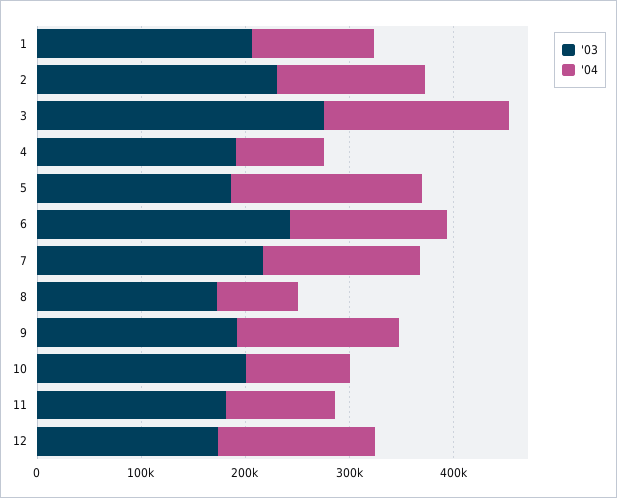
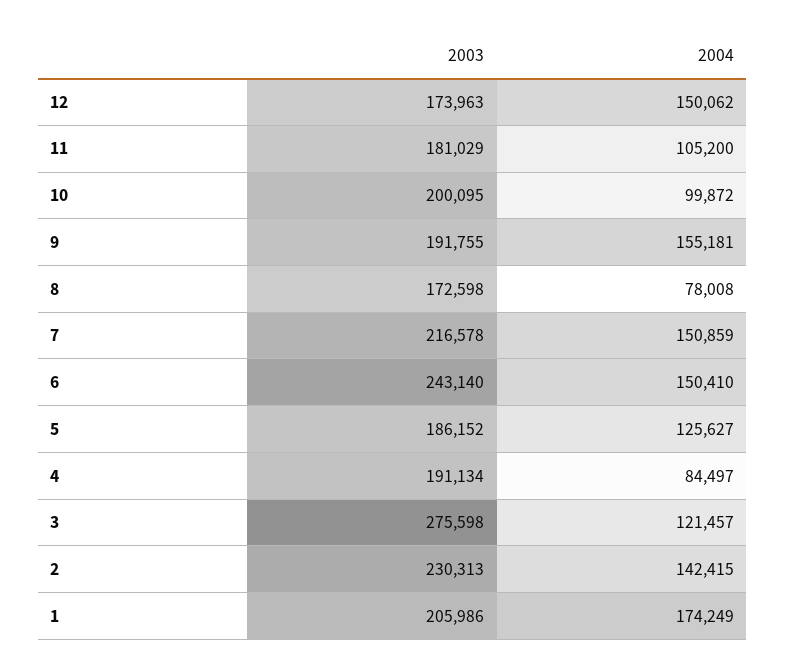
  {
    "'03": {
      "1": 205986,
      "2": 230313,
      "3": 275598,
      "4": 191134,
      "5": 186152,
      "6": 243140,
      "7": 216578,
      "8": 172598,
      "9": 191755,
      "10": 200095,
      "11": 181029,
      "12": 173963
    },
    "'04": {
-     "1": 120000,
+     "1": 174249,
      "2": 142415,
-     "3": 180000,
+     "3": 121457,
      "4": 84497,
-     "5": 180000,
+     "5": 125627,
      "6": 150410,
      "7": 150859,
      "8": 78008,
      "9": 155181,
      "10": 99872,
      "11": 105200,
      "12": 150062
    }
  }

